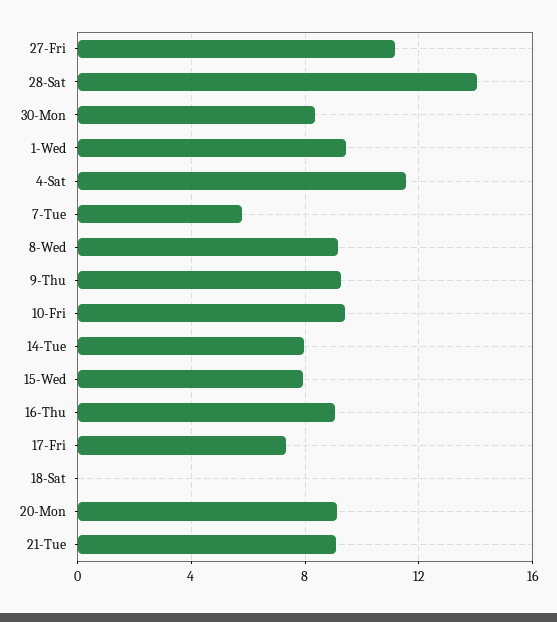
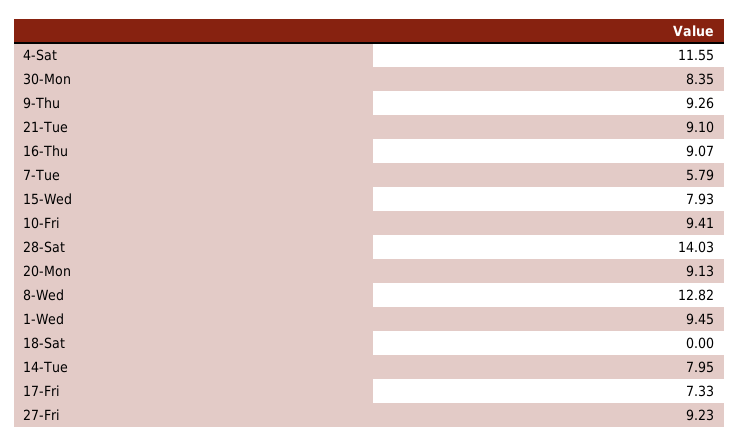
  {
-   "27-Fri": 11,
+   "27-Fri": 9.23,
    "28-Sat": 14.03,
    "30-Mon": 8.35,
    "1-Wed": 9.45,
    "4-Sat": 11.55,
    "7-Tue": 5.79,
-   "8-Wed": 9,
+   "8-Wed": 12.82,
    "9-Thu": 9.26,
    "10-Fri": 9.41,
    "14-Tue": 7.95,
    "15-Wed": 7.93,
    "16-Thu": 9.07,
    "17-Fri": 7.33,
    "18-Sat": 0,
    "20-Mon": 9.13,
    "21-Tue": 9.1
  }

